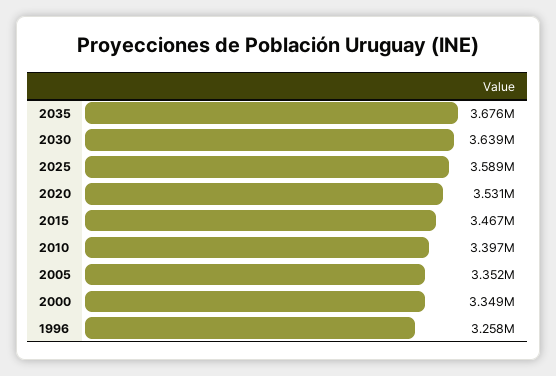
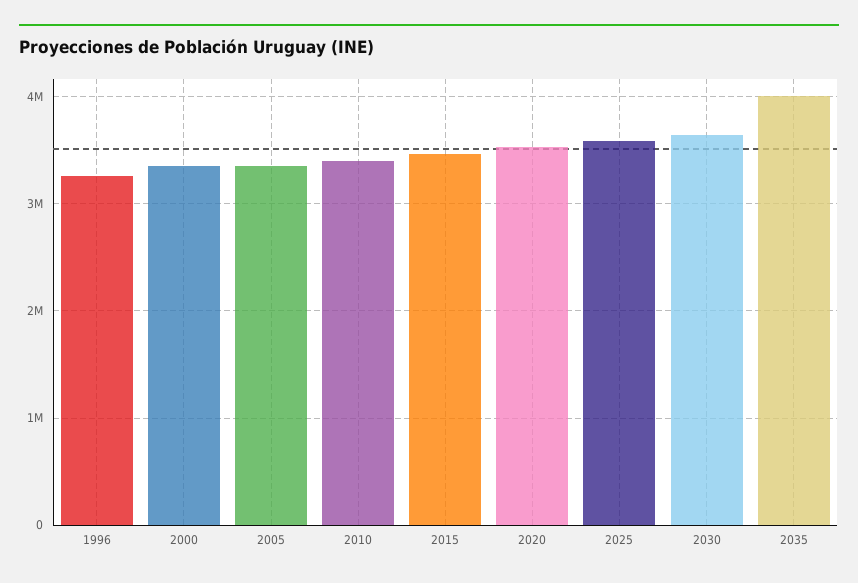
  {
-   "2035": 3676000,
+   "2035": 4000000,
    "2030": 3639000,
    "2025": 3589000,
    "2020": 3531000,
    "2015": 3467000,
    "2010": 3397000,
    "2005": 3352000,
    "2000": 3349000,
    "1996": 3258000
  }

